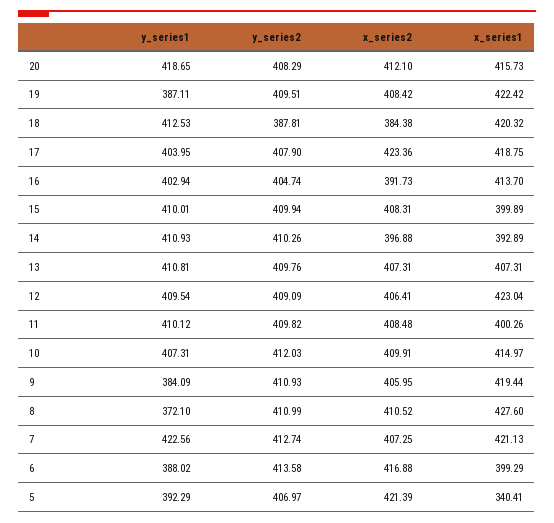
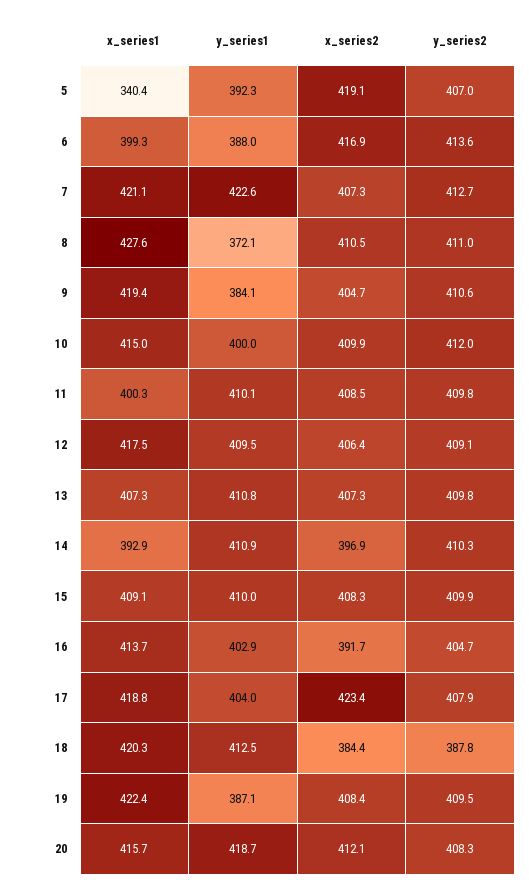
  {
    "y_series1": {
      "20": 418.65,
      "19": 387.11,
      "18": 412.53,
      "17": 403.95,
      "16": 402.94,
      "15": 410.01,
      "14": 410.93,
      "13": 410.81,
      "12": 409.54,
      "11": 410.12,
-     "10": 407.31,
+     "10": 400,
      "9": 384.09,
      "8": 372.1,
      "7": 422.56,
      "6": 388.02,
      "5": 392.29
    },
    "y_series2": {
      "20": 408.29,
      "19": 409.51,
      "18": 387.81,
      "17": 407.9,
      "16": 404.74,
      "15": 409.94,
      "14": 410.26,
      "13": 409.76,
      "12": 409.09,
      "11": 409.82,
      "10": 412.03,
-     "9": 410.93,
+     "9": 410.6,
      "8": 410.99,
      "7": 412.74,
      "6": 413.58,
      "5": 406.97
    },
    "x_series2": {
      "20": 412.1,
      "19": 408.42,
      "18": 384.38,
      "17": 423.36,
      "16": 391.73,
      "15": 408.31,
      "14": 396.88,
      "13": 407.31,
      "12": 406.41,
      "11": 408.48,
      "10": 409.91,
-     "9": 405.95,
+     "9": 404.7,
      "8": 410.52,
      "7": 407.25,
      "6": 416.88,
-     "5": 421.39
+     "5": 419.1
    },
    "x_series1": {
      "20": 415.73,
      "19": 422.42,
      "18": 420.32,
      "17": 418.75,
      "16": 413.7,
-     "15": 399.89,
+     "15": 409.1,
      "14": 392.89,
      "13": 407.31,
-     "12": 423.04,
+     "12": 417.5,
      "11": 400.26,
      "10": 414.97,
      "9": 419.44,
      "8": 427.6,
      "7": 421.13,
      "6": 399.29,
      "5": 340.41
    }
  }

